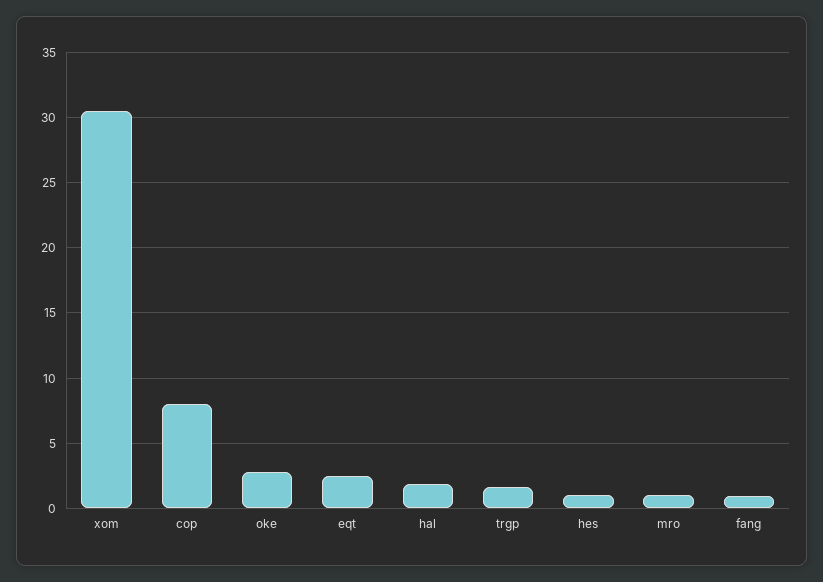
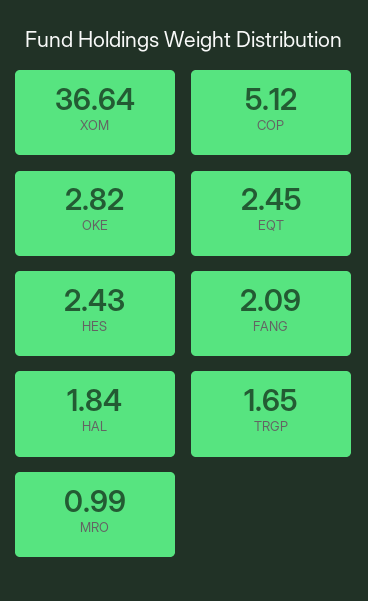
  {
-   "xom": 30.5,
+   "xom": 36.64,
-   "cop": 8,
+   "cop": 5.12,
    "oke": 2.82,
    "eqt": 2.45,
    "hal": 1.84,
    "trgp": 1.65,
-   "hes": 1,
+   "hes": 2.43,
    "mro": 0.99,
-   "fang": 1
+   "fang": 2.09
  }

